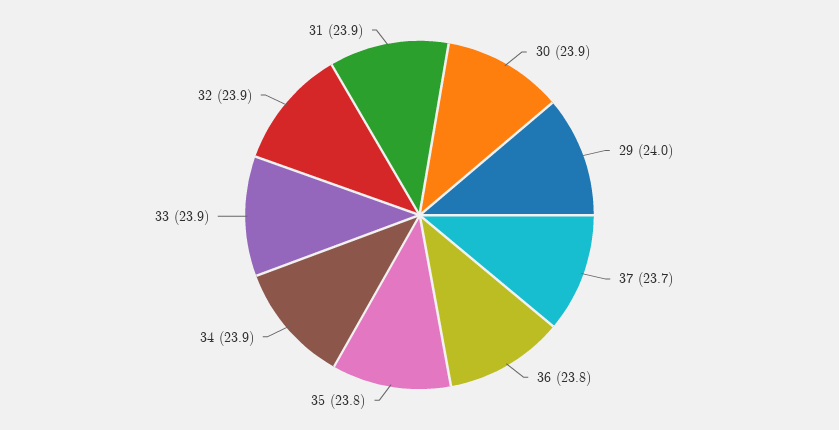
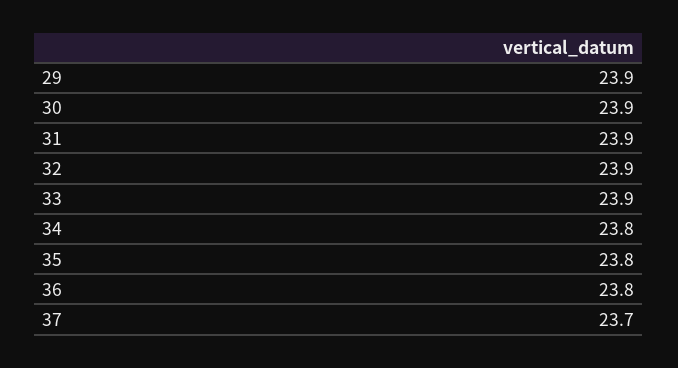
  {
    "30": 23.9,
-   "29": 24,
+   "29": 23.9,
    "37": 23.7,
    "36": 23.8,
    "35": 23.8,
-   "34": 23.9,
+   "34": 23.8,
    "33": 23.9,
    "32": 23.9,
    "31": 23.9
  }

